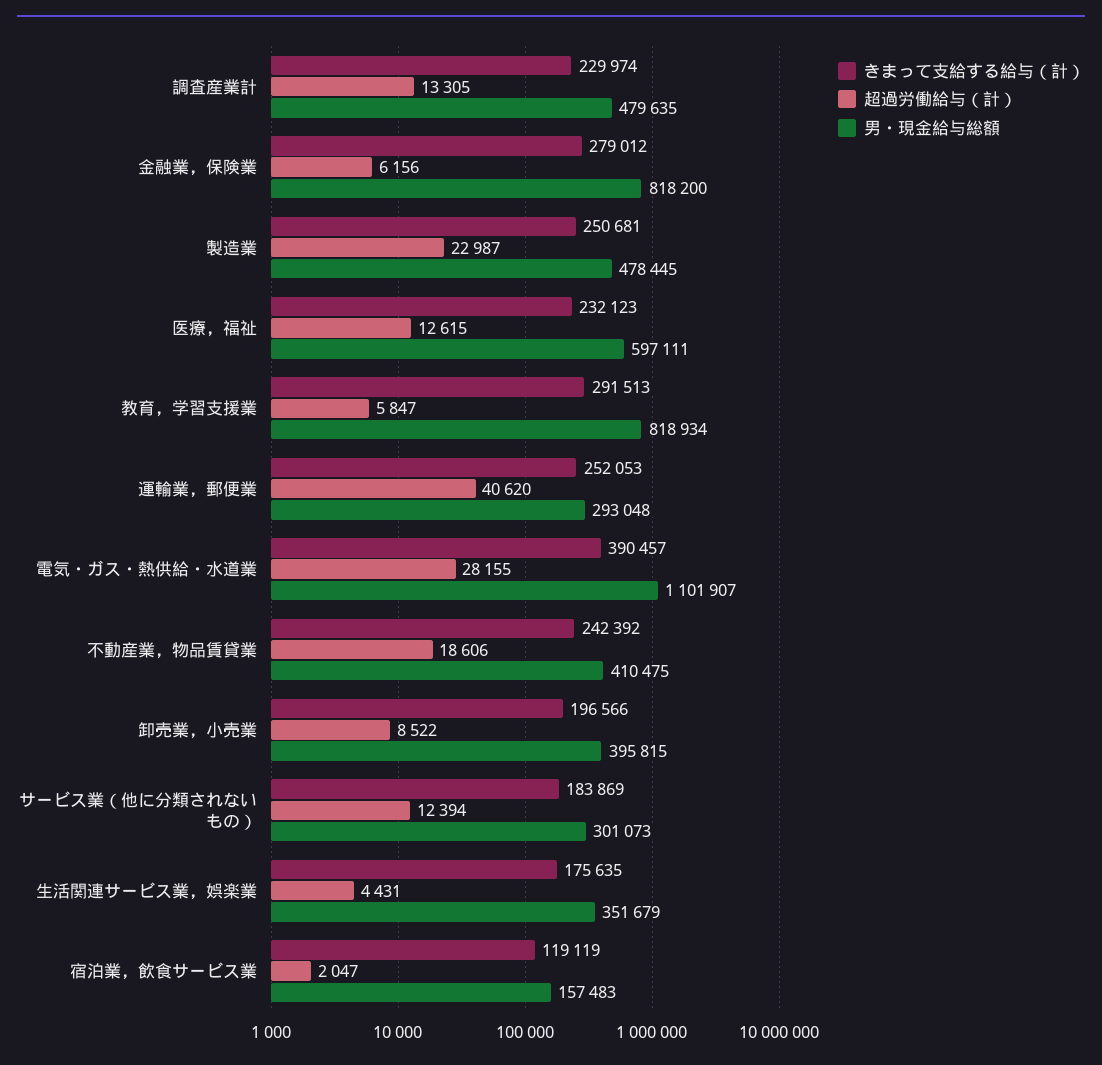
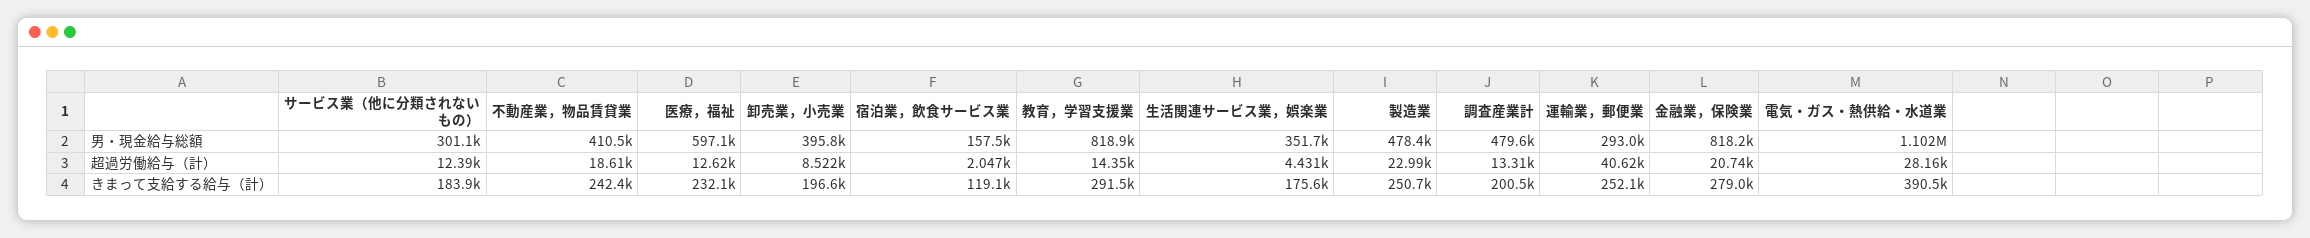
  {
    "きまって支給する給与（計）": {
-     "調査産業計": 229974,
+     "調査産業計": 200500,
      "金融業，保険業": 279012,
      "製造業": 250681,
      "医療，福祉": 232123,
      "教育，学習支援業": 291513,
      "運輸業，郵便業": 252053,
      "電気・ガス・熱供給・水道業": 390457,
      "不動産業，物品賃貸業": 242392,
      "卸売業，小売業": 196566,
      "サービス業（他に分類されないもの）": 183869,
      "生活関連サービス業，娯楽業": 175635,
      "宿泊業，飲食サービス業": 119119
    },
    "超過労働給与（計）": {
      "調査産業計": 13305,
-     "金融業，保険業": 6156,
+     "金融業，保険業": 20740,
      "製造業": 22987,
      "医療，福祉": 12615,
-     "教育，学習支援業": 5847,
+     "教育，学習支援業": 14350,
      "運輸業，郵便業": 40620,
      "電気・ガス・熱供給・水道業": 28155,
      "不動産業，物品賃貸業": 18606,
      "卸売業，小売業": 8522,
      "サービス業（他に分類されないもの）": 12394,
      "生活関連サービス業，娯楽業": 4431,
      "宿泊業，飲食サービス業": 2047
    },
    "男・現金給与総額": {
      "調査産業計": 479635,
      "金融業，保険業": 818200,
      "製造業": 478445,
      "医療，福祉": 597111,
      "教育，学習支援業": 818934,
      "運輸業，郵便業": 293048,
      "電気・ガス・熱供給・水道業": 1101907,
      "不動産業，物品賃貸業": 410475,
      "卸売業，小売業": 395815,
      "サービス業（他に分類されないもの）": 301073,
      "生活関連サービス業，娯楽業": 351679,
      "宿泊業，飲食サービス業": 157483
    }
  }

